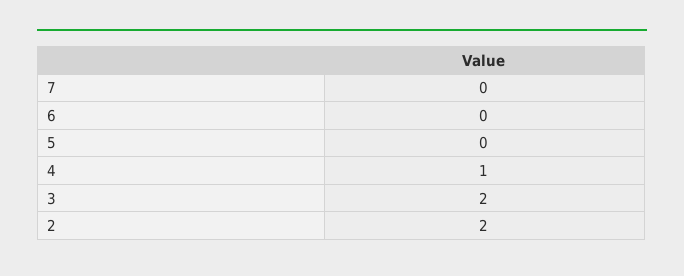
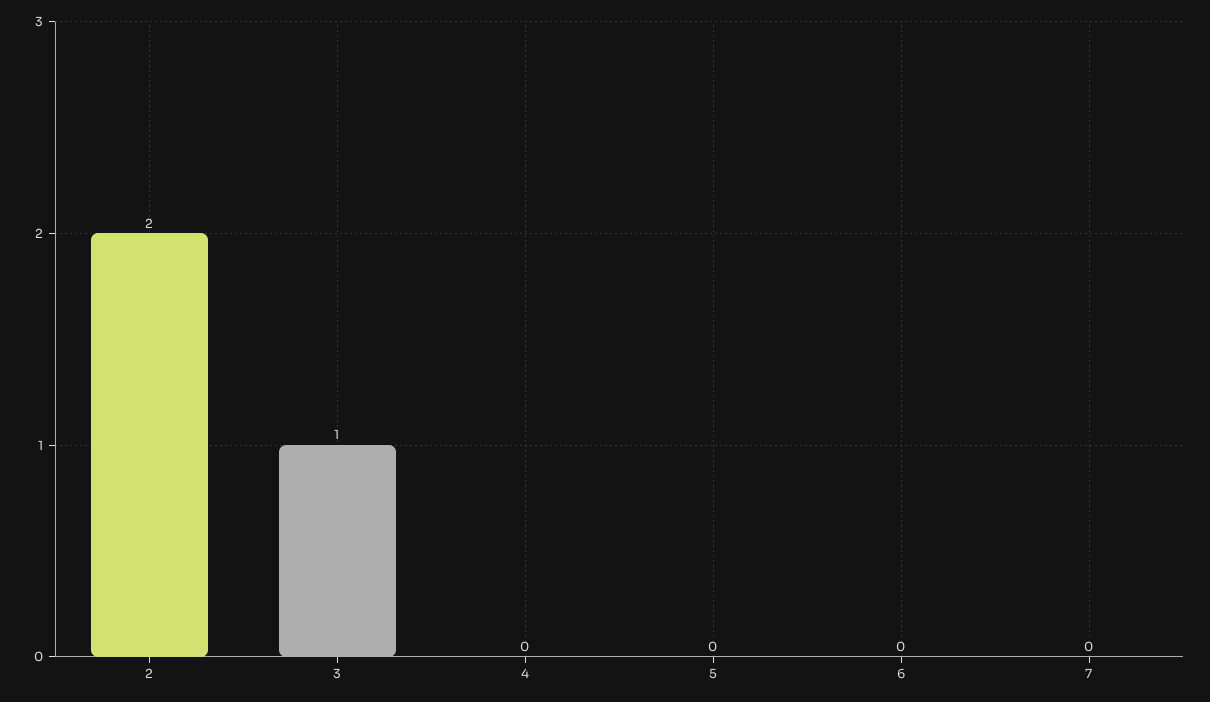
  {
    "7": 0,
    "6": 0,
    "5": 0,
-   "4": 1,
+   "4": 0,
-   "3": 2,
+   "3": 1,
    "2": 2
  }

